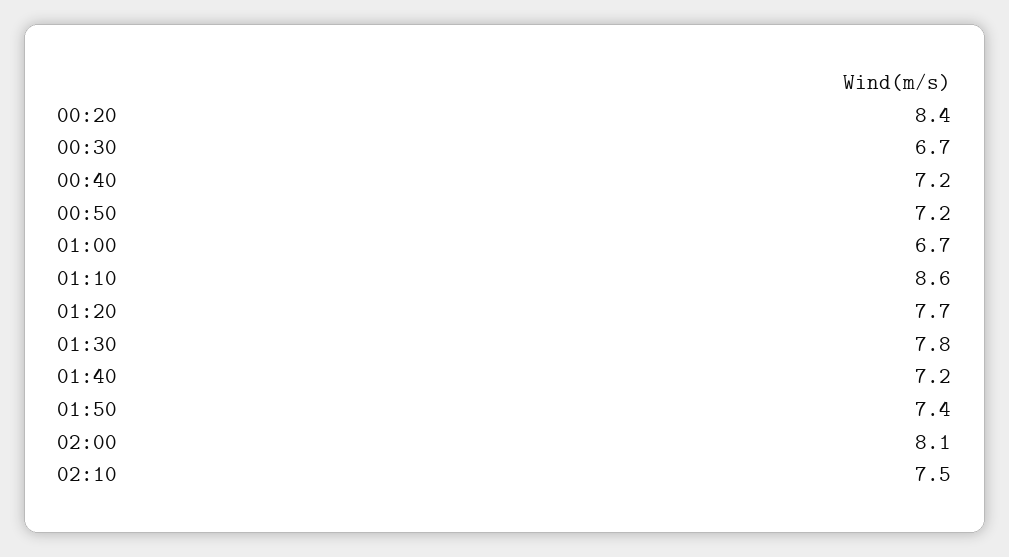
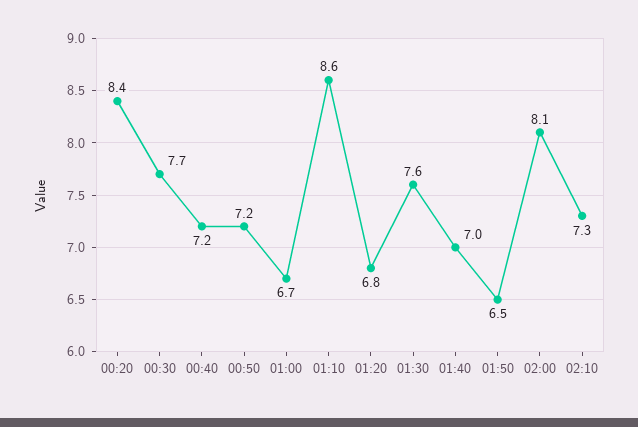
  {
    "00:20": 8.4,
-   "00:30": 6.7,
+   "00:30": 7.7,
    "00:40": 7.2,
    "00:50": 7.2,
    "01:00": 6.7,
    "01:10": 8.6,
-   "01:20": 7.7,
+   "01:20": 6.8,
-   "01:30": 7.8,
+   "01:30": 7.6,
-   "01:40": 7.2,
+   "01:40": 7,
-   "01:50": 7.4,
+   "01:50": 6.5,
    "02:00": 8.1,
-   "02:10": 7.5
+   "02:10": 7.3
  }

